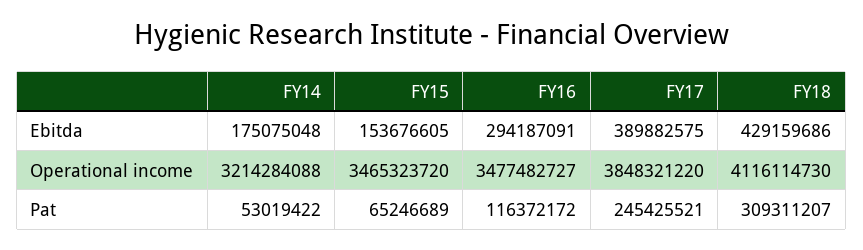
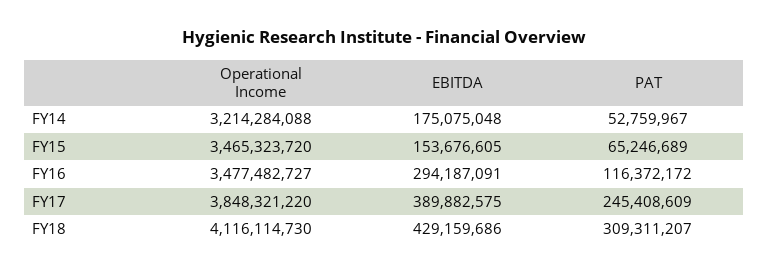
  {
    "FY14": {
      "Ebitda": 175075048,
      "Operational income": 3214284088,
-     "Pat": 53019422
+     "Pat": 52759967
    },
    "FY15": {
      "Ebitda": 153676605,
      "Operational income": 3465323720,
      "Pat": 65246689
    },
    "FY16": {
      "Ebitda": 294187091,
      "Operational income": 3477482727,
      "Pat": 116372172
    },
    "FY17": {
      "Ebitda": 389882575,
      "Operational income": 3848321220,
-     "Pat": 245425521
+     "Pat": 245408609
    },
    "FY18": {
      "Ebitda": 429159686,
      "Operational income": 4116114730,
      "Pat": 309311207
    }
  }

